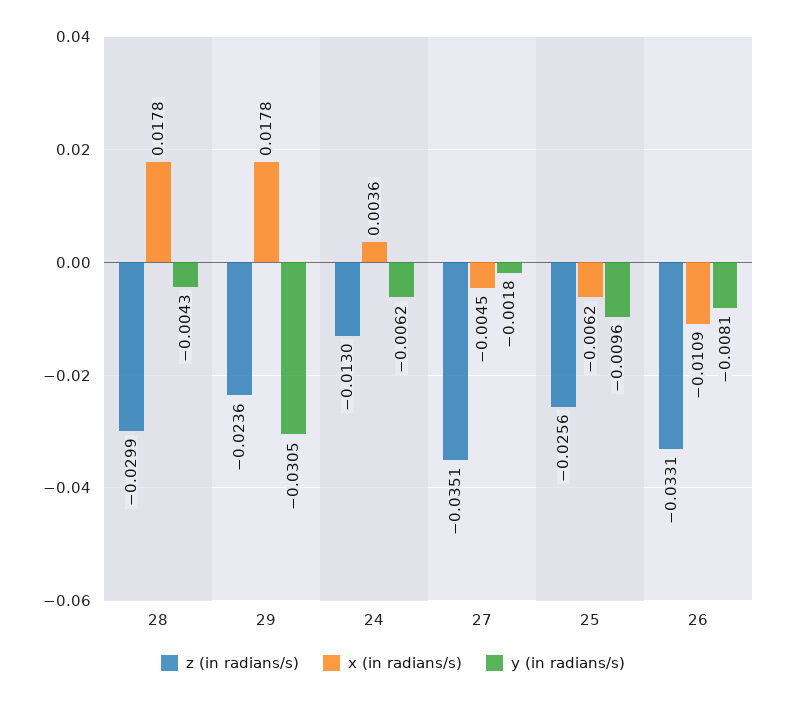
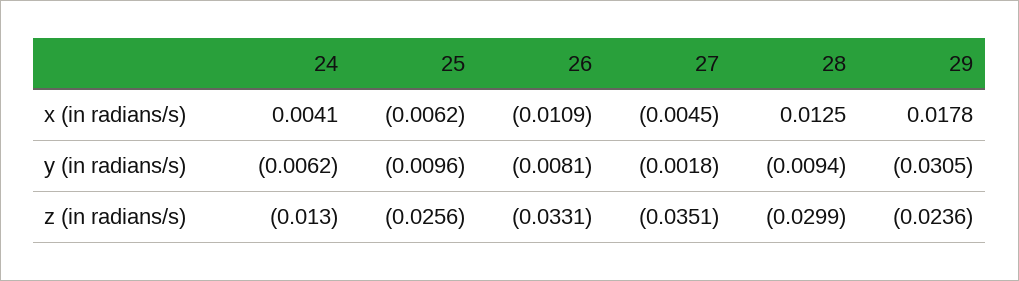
  {
    "z (in radians/s)": {
      "28": -0.0299,
      "29": -0.0236,
      "24": -0.013,
      "27": -0.0351,
      "25": -0.0256,
      "26": -0.0331
    },
    "x (in radians/s)": {
-     "28": 0.0178,
+     "28": 0.0125,
      "29": 0.0178,
-     "24": 0.0036,
+     "24": 0.0041,
      "27": -0.0045,
      "25": -0.0062,
      "26": -0.0109
    },
    "y (in radians/s)": {
-     "28": -0.0043,
+     "28": -0.0094,
      "29": -0.0305,
      "24": -0.0062,
      "27": -0.0018,
      "25": -0.0096,
      "26": -0.0081
    }
  }

